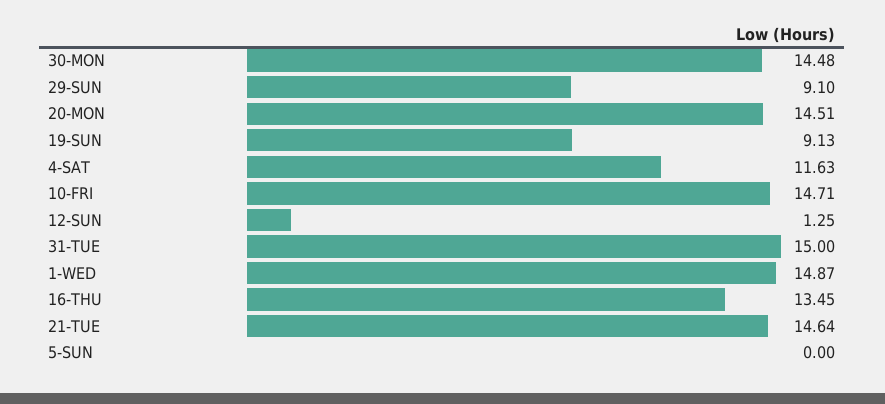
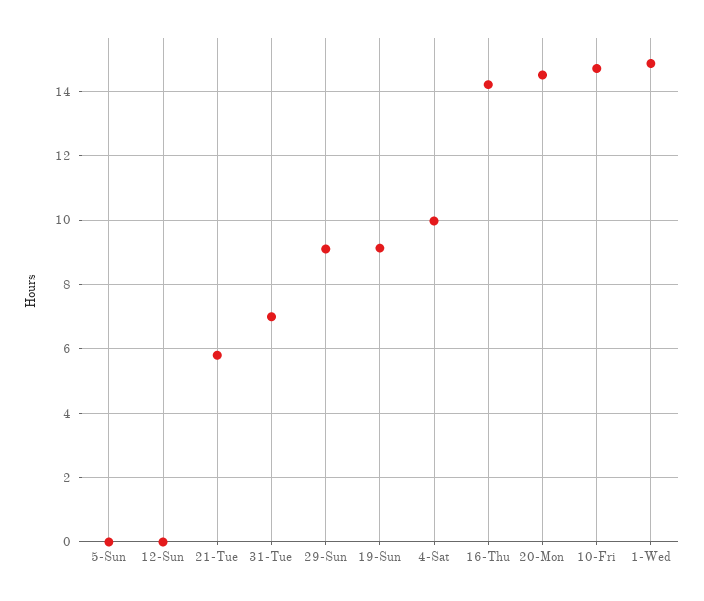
  {
-   "30-MON": 14.48,
    "29-SUN": 9.1,
    "20-MON": 14.51,
    "19-SUN": 9.13,
-   "4-SAT": 11.63,
+   "4-SAT": 10,
    "10-FRI": 14.71,
-   "12-SUN": 1.25,
+   "12-SUN": 0,
-   "31-TUE": 15,
+   "31-TUE": 7,
    "1-WED": 14.87,
-   "16-THU": 13.45,
+   "16-THU": 14.2,
-   "21-TUE": 14.64,
+   "21-TUE": 5.8,
    "5-SUN": 0
  }

